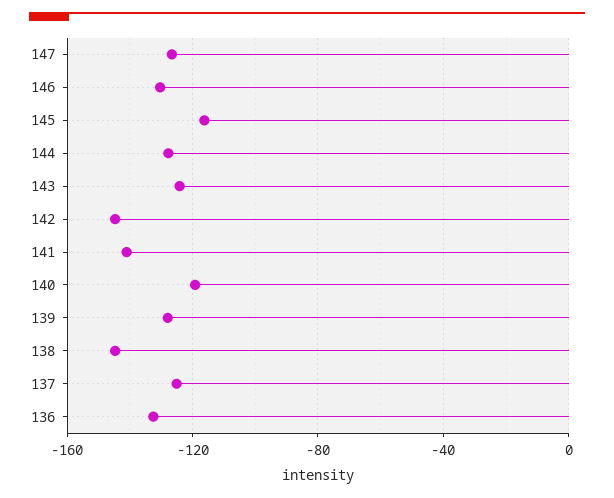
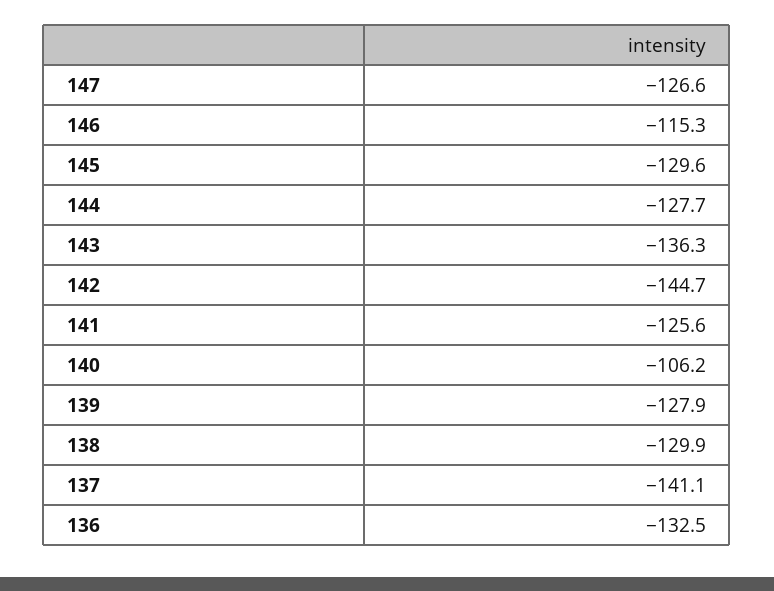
  {
    "147": -126.6,
-   "146": -130,
+   "146": -115.3,
-   "145": -115,
+   "145": -129.6,
    "144": -127.7,
-   "143": -125,
+   "143": -136.3,
    "142": -144.7,
-   "141": -140,
+   "141": -125.6,
-   "140": -120,
+   "140": -106.2,
    "139": -127.9,
-   "138": -145,
+   "138": -129.9,
-   "137": -125,
+   "137": -141.1,
    "136": -132.5
  }

